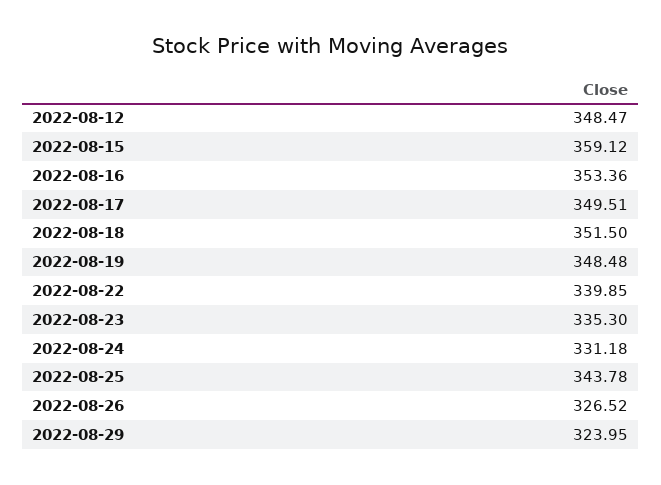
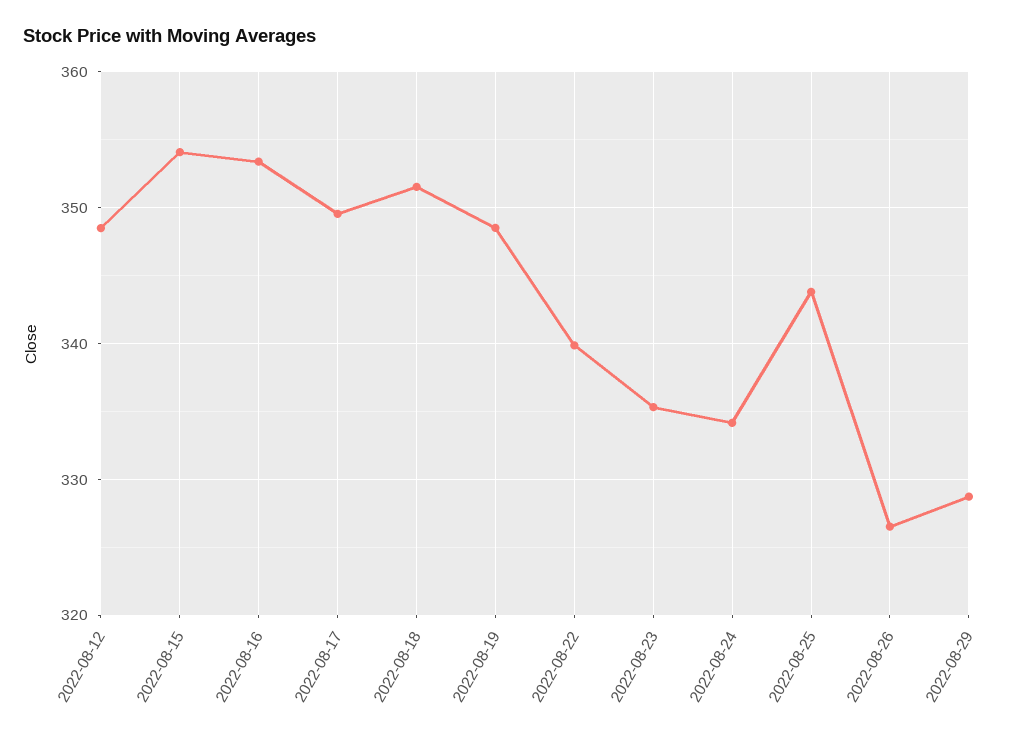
  {
    "2022-08-12": 348.47,
-   "2022-08-15": 359.12,
+   "2022-08-15": 354,
    "2022-08-16": 353.36,
    "2022-08-17": 349.51,
    "2022-08-18": 351.5,
    "2022-08-19": 348.48,
    "2022-08-22": 339.85,
    "2022-08-23": 335.3,
-   "2022-08-24": 331.18,
+   "2022-08-24": 334,
    "2022-08-25": 343.78,
    "2022-08-26": 326.52,
-   "2022-08-29": 323.95
+   "2022-08-29": 329
  }

